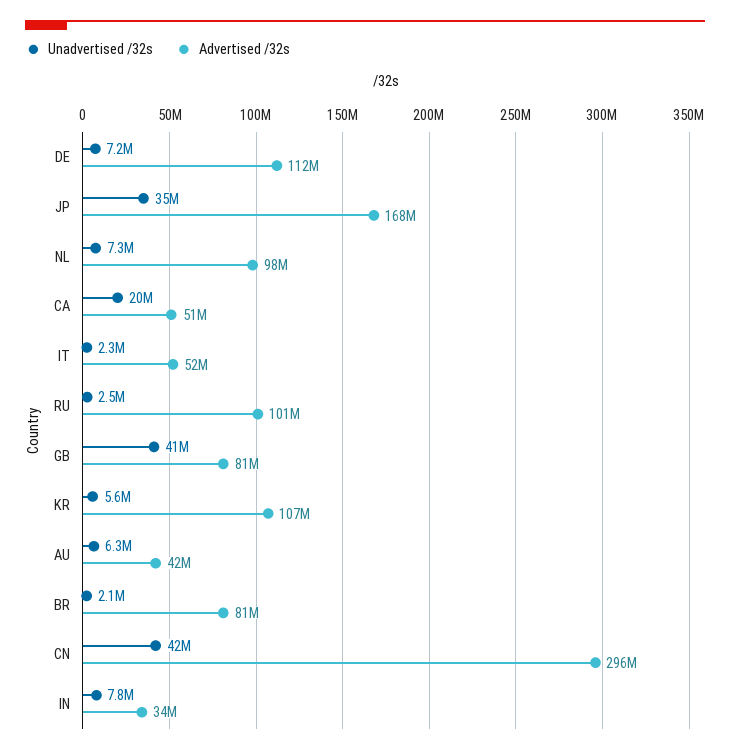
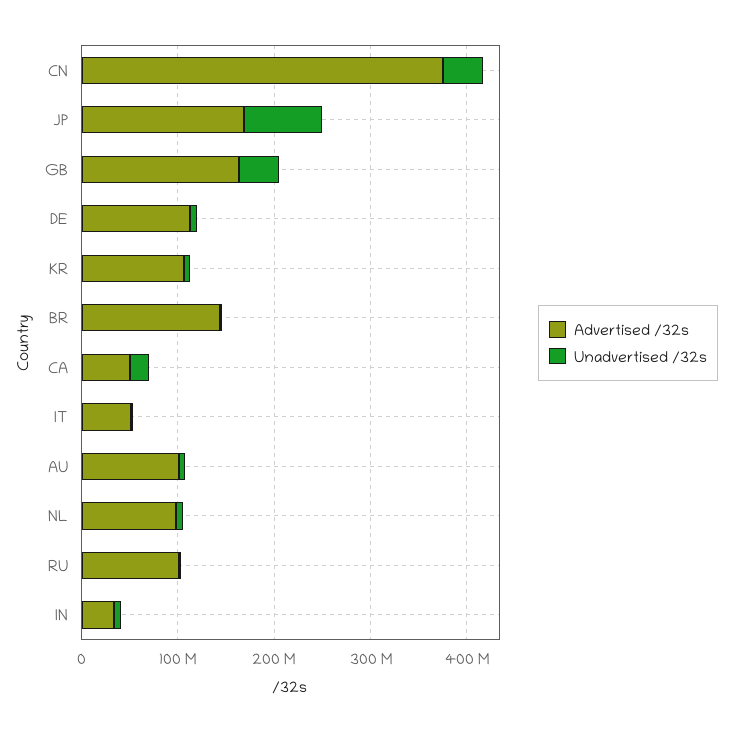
  {
    "Unadvertised /32s": {
      "DE": 7200000,
-     "JP": 35000000,
+     "JP": 80000000,
      "NL": 7300000,
      "CA": 20000000,
      "IT": 2300000,
      "RU": 2500000,
      "GB": 41000000,
      "KR": 5600000,
      "AU": 6300000,
      "BR": 2100000,
      "CN": 42000000,
      "IN": 7800000
    },
    "Advertised /32s": {
      "DE": 112000000,
      "JP": 168000000,
      "NL": 98000000,
      "CA": 51000000,
      "IT": 52000000,
      "RU": 101000000,
-     "GB": 81000000,
+     "GB": 160000000,
      "KR": 107000000,
-     "AU": 42000000,
+     "AU": 100000000,
-     "BR": 81000000,
+     "BR": 140000000,
-     "CN": 296000000,
+     "CN": 380000000,
      "IN": 34000000
    }
  }

